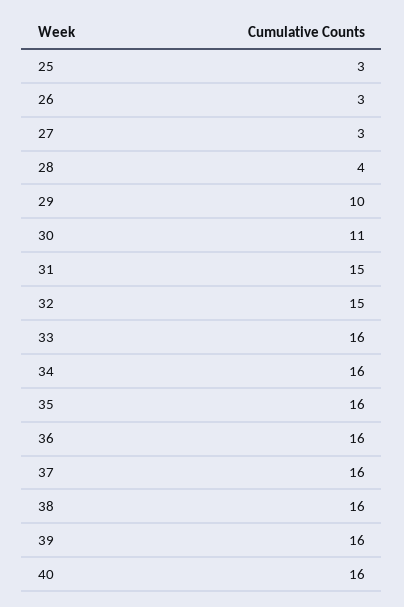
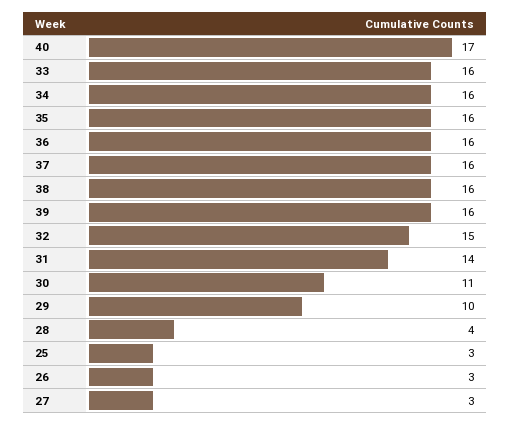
  {
    "25": 3,
    "26": 3,
    "27": 3,
    "28": 4,
    "29": 10,
    "30": 11,
-   "31": 15,
+   "31": 14,
    "32": 15,
    "33": 16,
    "34": 16,
    "35": 16,
    "36": 16,
    "37": 16,
    "38": 16,
    "39": 16,
-   "40": 16
+   "40": 17
  }

